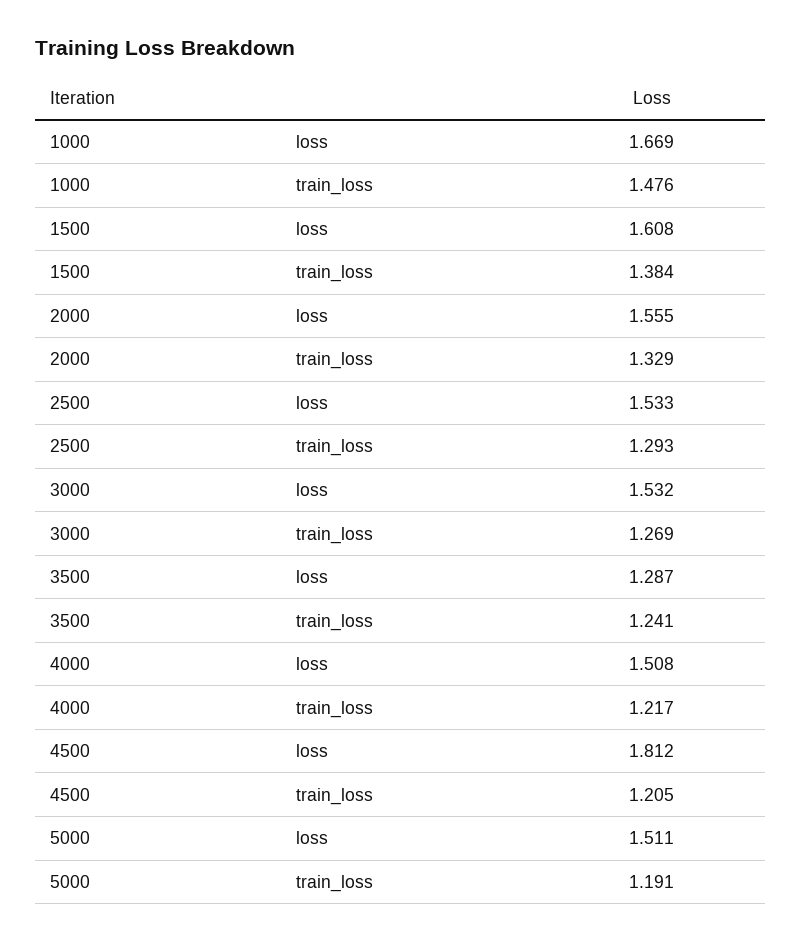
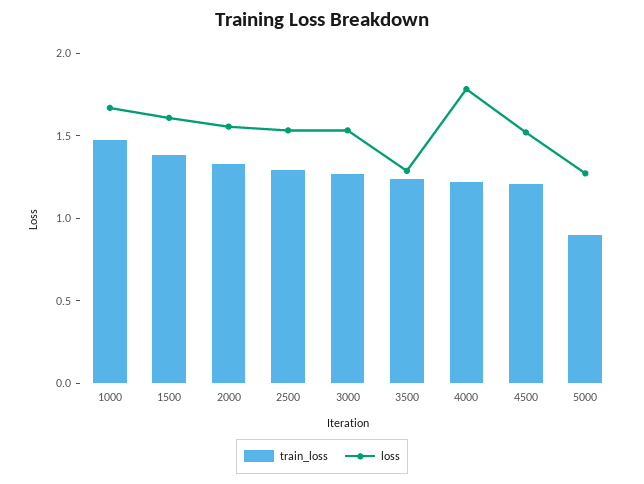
  {
    "loss": {
      "1000": 1.669,
      "1500": 1.608,
      "2000": 1.555,
      "2500": 1.533,
      "3000": 1.532,
      "3500": 1.287,
-     "4000": 1.508,
+     "4000": 1.8,
-     "4500": 1.812,
+     "4500": 1.5,
-     "5000": 1.511
+     "5000": 1.3
    },
    "train_loss": {
      "1000": 1.476,
      "1500": 1.384,
      "2000": 1.329,
      "2500": 1.293,
      "3000": 1.269,
      "3500": 1.241,
      "4000": 1.217,
      "4500": 1.205,
-     "5000": 1.191
+     "5000": 0.9
    }
  }

